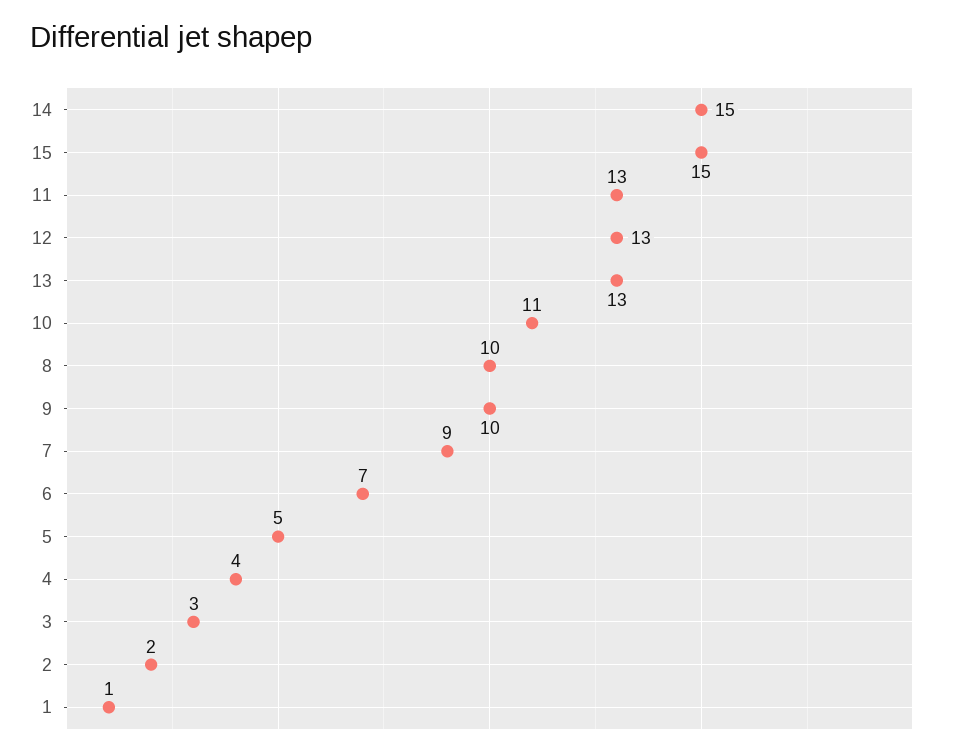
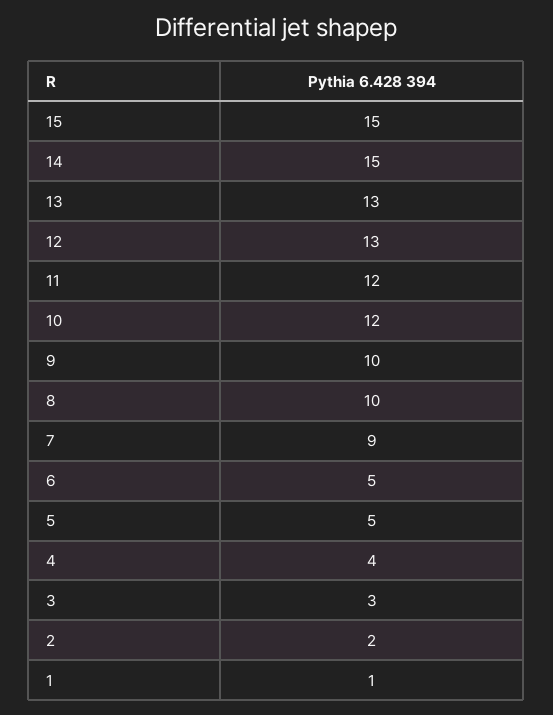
  {
    "14": 15,
    "15": 15,
-   "11": 13,
+   "11": 12,
    "12": 13,
    "13": 13,
-   "10": 11,
+   "10": 12,
    "8": 10,
    "9": 10,
    "7": 9,
-   "6": 7,
+   "6": 5,
    "5": 5,
    "4": 4,
    "3": 3,
    "2": 2,
    "1": 1
  }

